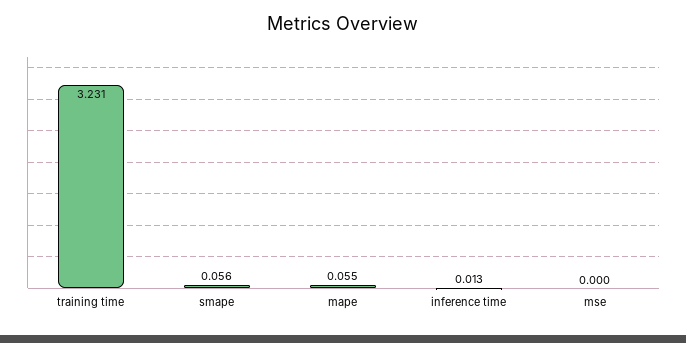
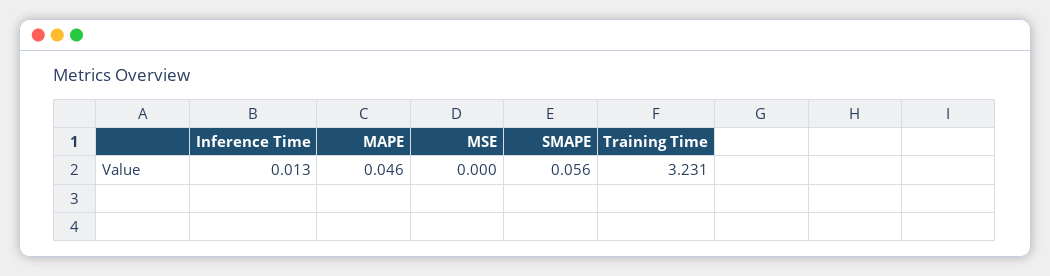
  {
    "training time": 3.231,
    "smape": 0.056,
-   "mape": 0.055,
+   "mape": 0.046,
    "inference time": 0.013,
    "mse": 0
  }

